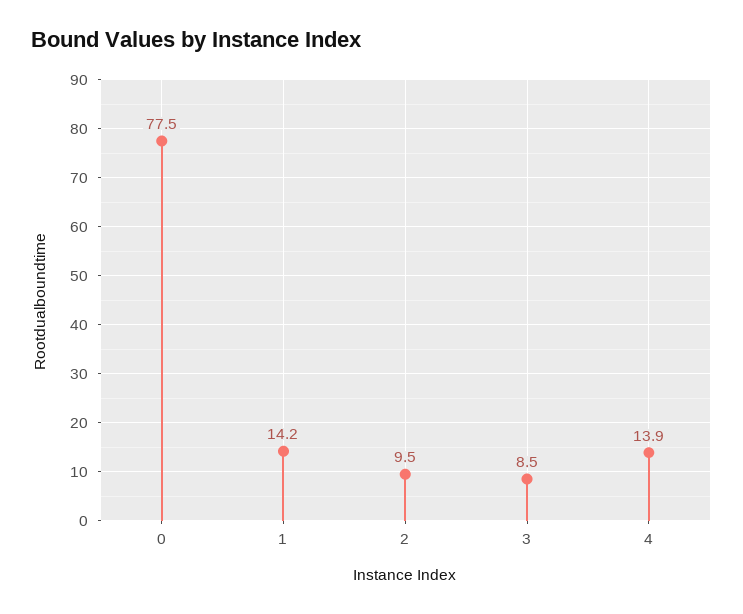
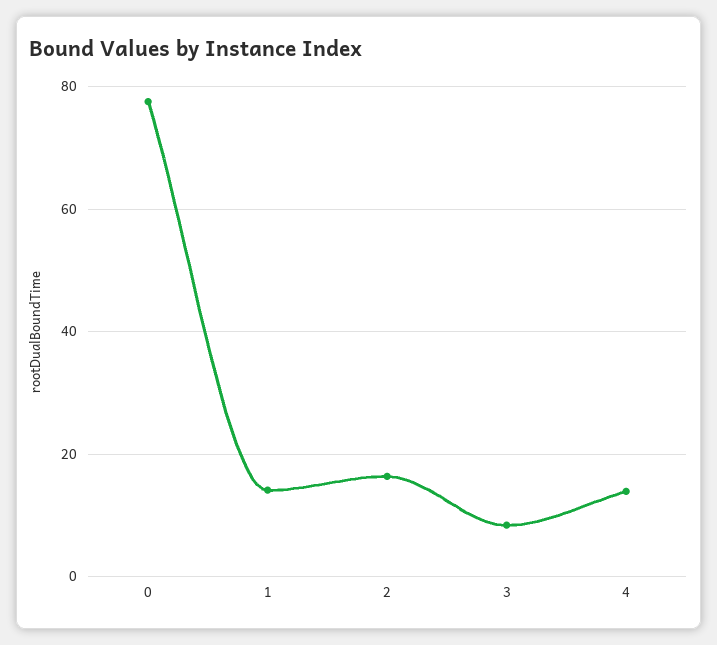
  {
    "0": 77.5,
    "1": 14.2,
-   "2": 9.5,
+   "2": 16,
    "3": 8.5,
    "4": 13.9
  }

